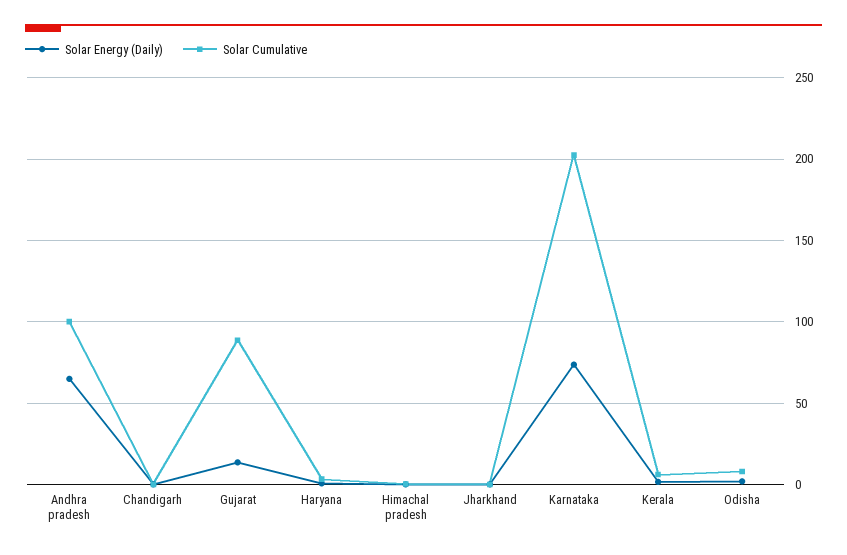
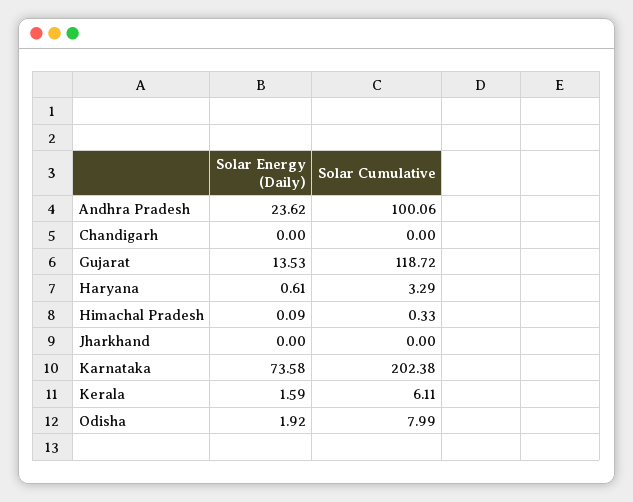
  {
    "Solar Energy (Daily)": {
-     "Andhra pradesh": 65,
+     "Andhra pradesh": 23.62,
      "Chandigarh": 0,
      "Gujarat": 13.53,
      "Haryana": 0.61,
      "Himachal pradesh": 0.09,
      "Jharkhand": 0,
      "Karnataka": 73.58,
      "Kerala": 1.59,
      "Odisha": 1.92
    },
    "Solar Cumulative": {
      "Andhra pradesh": 100.06,
      "Chandigarh": 0,
-     "Gujarat": 90,
+     "Gujarat": 118.72,
      "Haryana": 3.29,
      "Himachal pradesh": 0.33,
      "Jharkhand": 0,
      "Karnataka": 202.38,
      "Kerala": 6.11,
      "Odisha": 7.99
    }
  }

